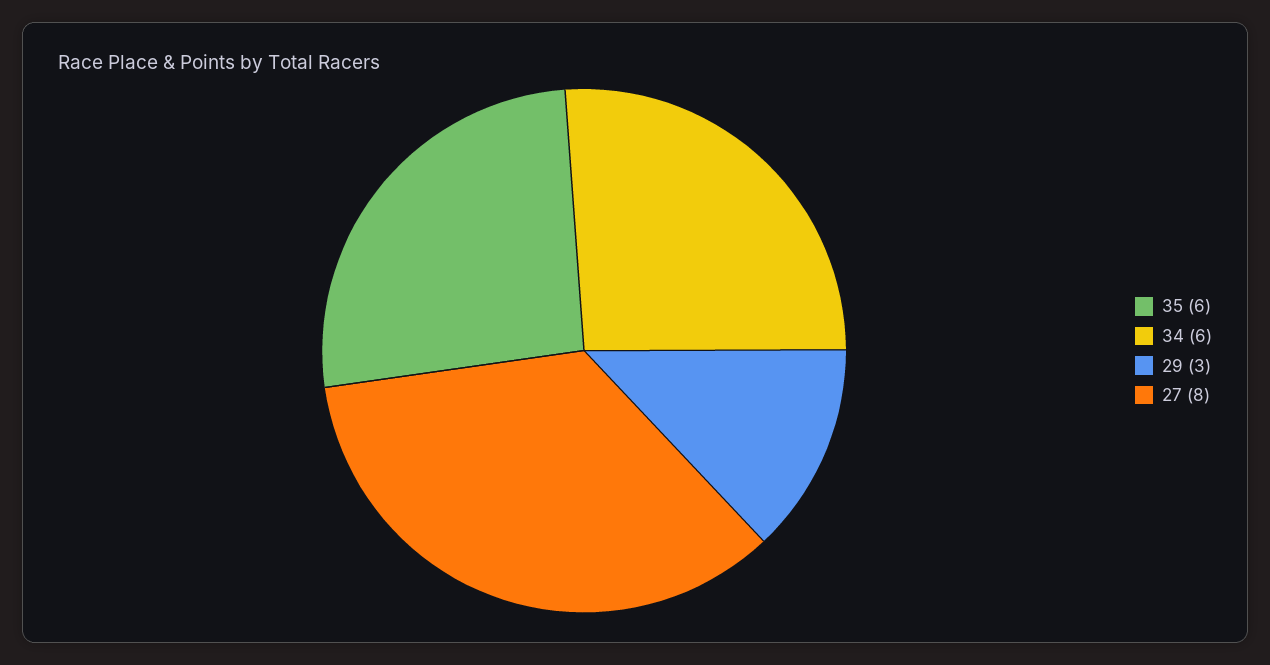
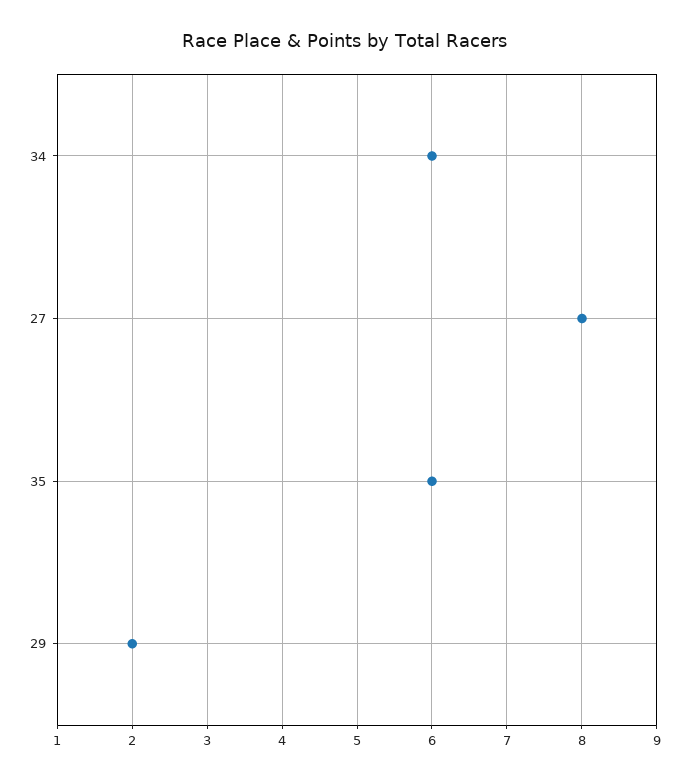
  {
    "35": 6,
    "34": 6,
-   "29": 3,
+   "29": 2,
    "27": 8
  }

